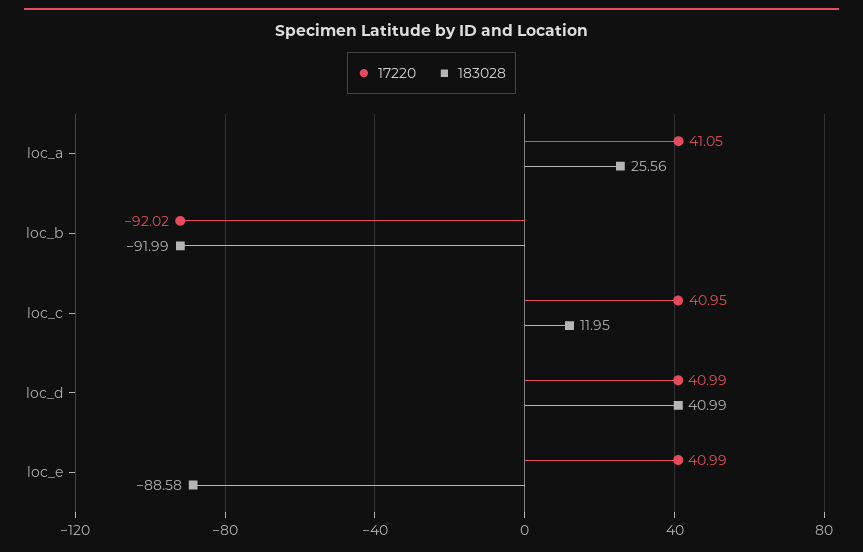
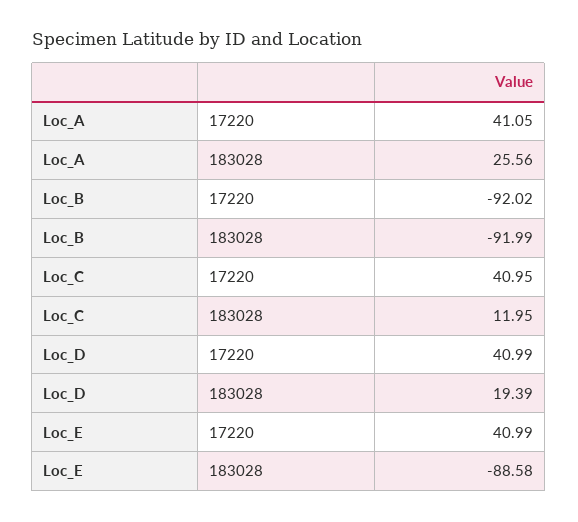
  {
    "17220": {
      "loc_a": 41.05,
      "loc_b": -92.02,
      "loc_c": 40.95,
      "loc_d": 40.99,
      "loc_e": 40.99
    },
    "183028": {
      "loc_a": 25.56,
      "loc_b": -91.99,
      "loc_c": 11.95,
-     "loc_d": 40.99,
+     "loc_d": 19.39,
      "loc_e": -88.58
    }
  }

